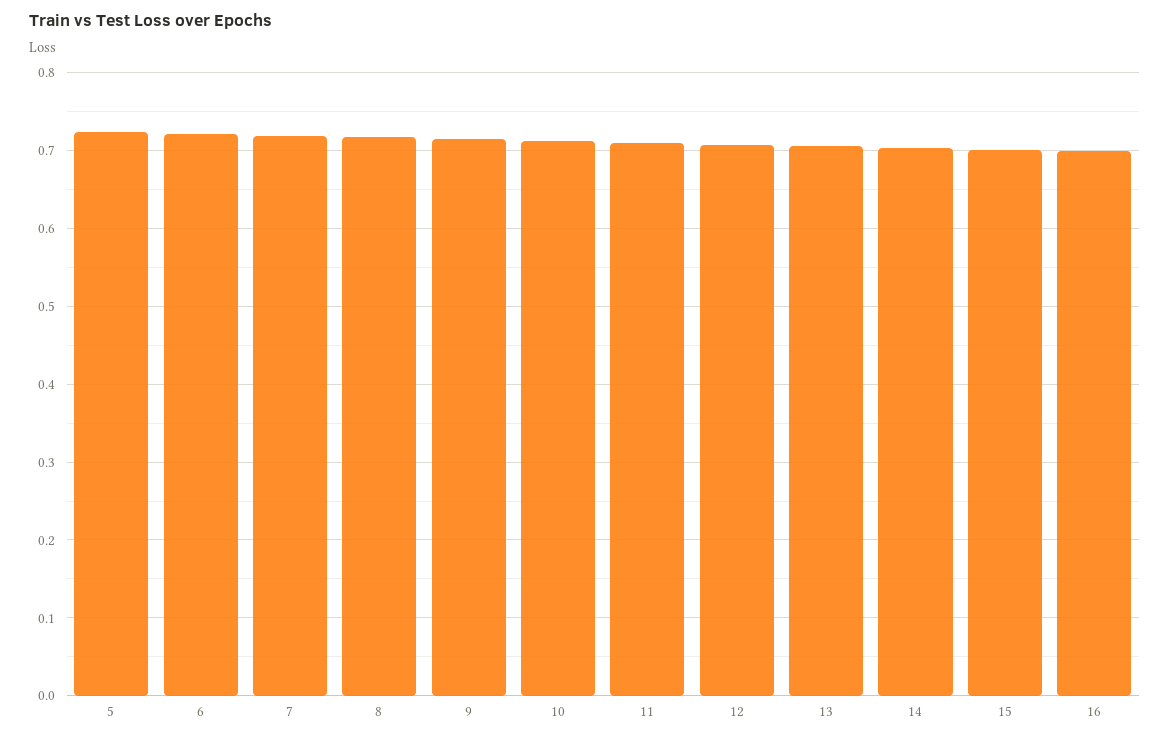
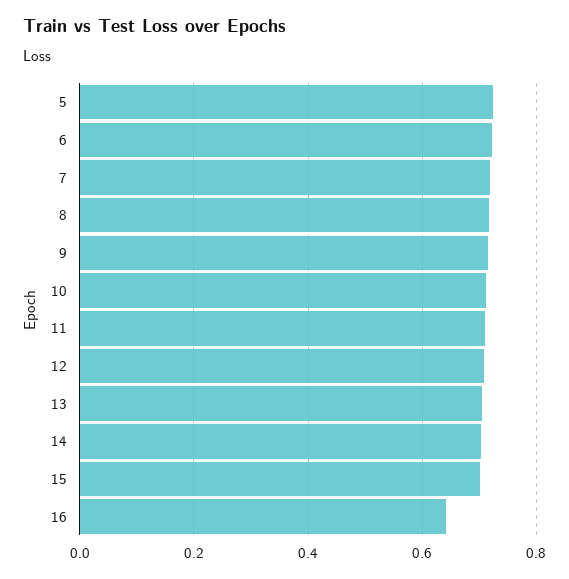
  {
    "5": 0.72,
    "6": 0.72,
    "7": 0.72,
    "8": 0.72,
    "9": 0.71,
    "10": 0.71,
    "11": 0.71,
    "12": 0.71,
    "13": 0.71,
    "14": 0.7,
    "15": 0.7,
-   "16": 0.7
+   "16": 0.64
  }

